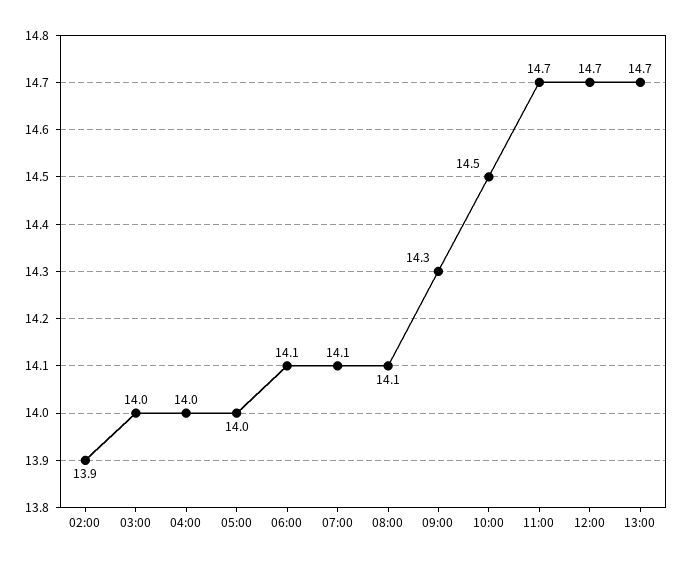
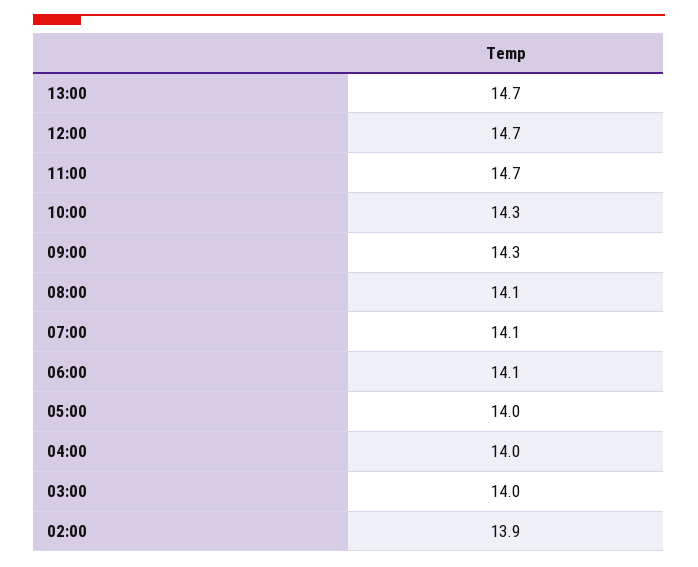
  {
    "02:00": 13.9,
    "03:00": 14,
    "04:00": 14,
    "05:00": 14,
    "06:00": 14.1,
    "07:00": 14.1,
    "08:00": 14.1,
    "09:00": 14.3,
-   "10:00": 14.5,
+   "10:00": 14.3,
    "11:00": 14.7,
    "12:00": 14.7,
    "13:00": 14.7
  }

